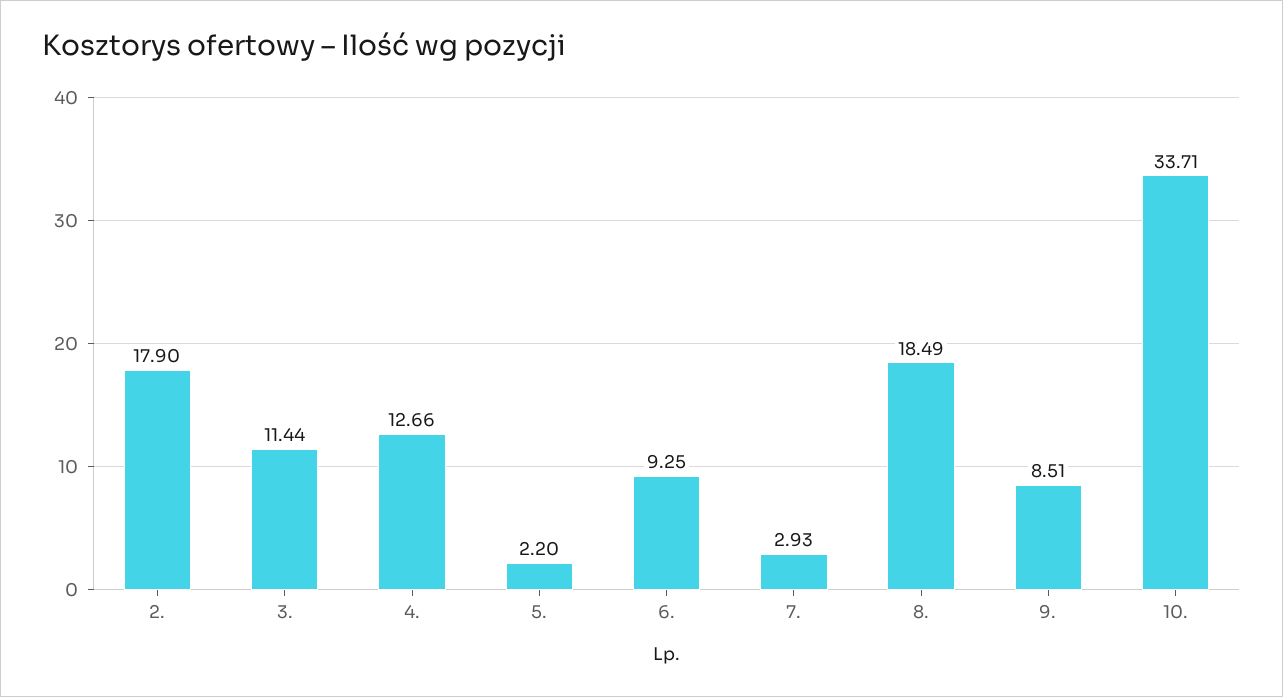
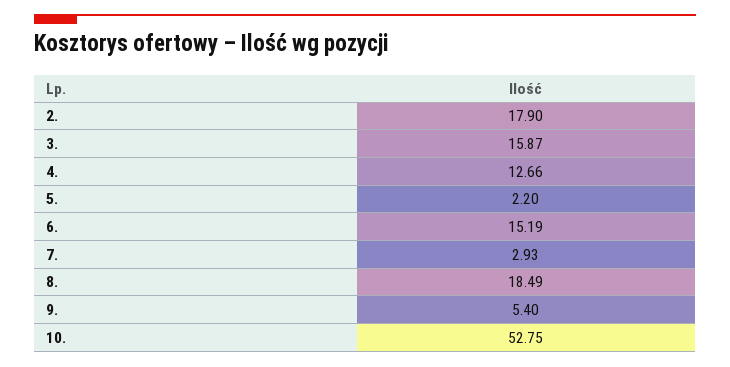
  {
    "2.": 17.9,
-   "3.": 11.44,
+   "3.": 15.87,
    "4.": 12.66,
    "5.": 2.2,
-   "6.": 9.25,
+   "6.": 15.19,
    "7.": 2.93,
    "8.": 18.49,
-   "9.": 8.51,
+   "9.": 5.4,
-   "10.": 33.71
+   "10.": 52.75
  }

